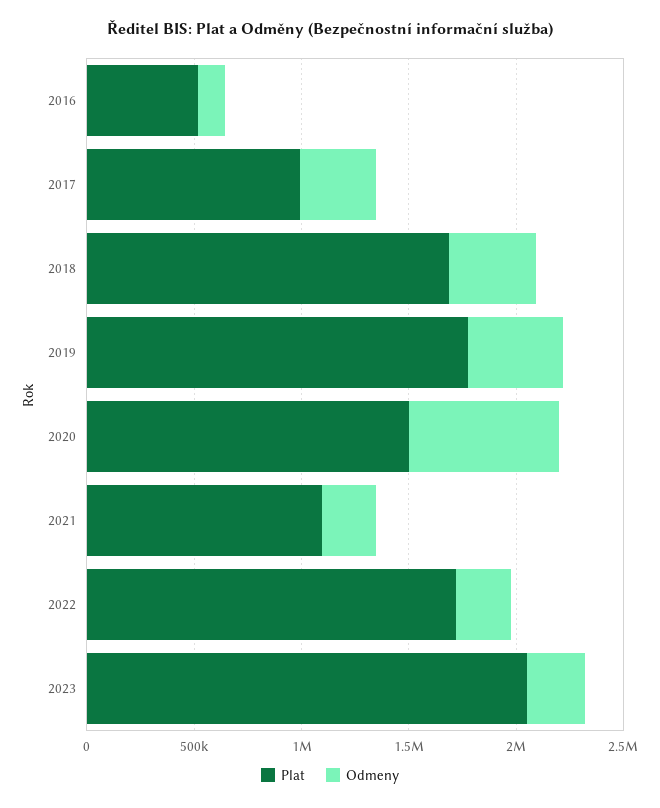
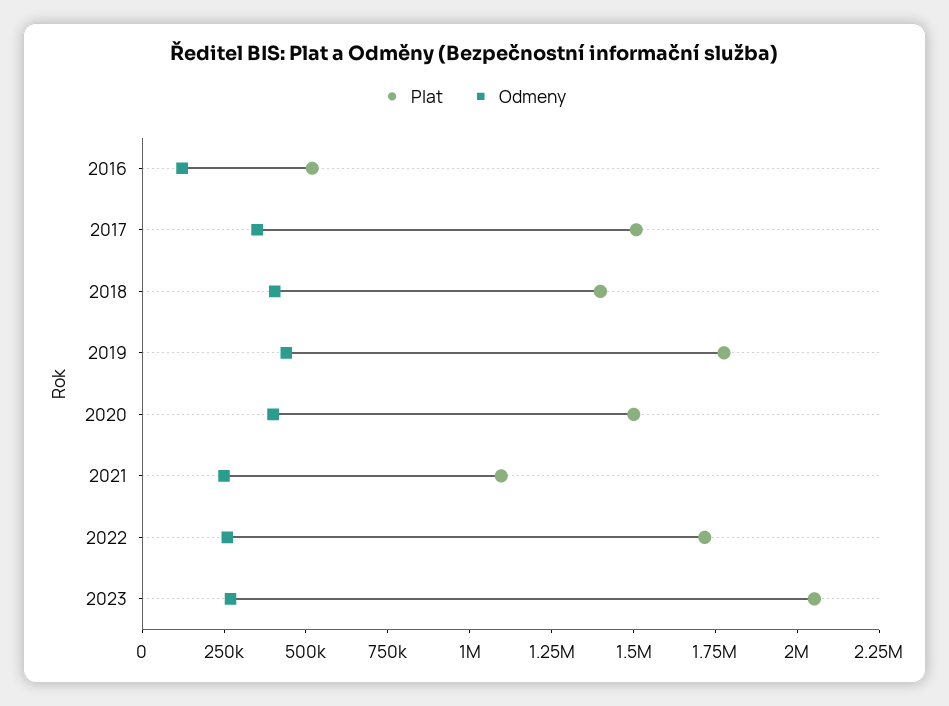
  {
    "Plat": {
      "2016": 500000,
-     "2017": 1000000,
+     "2017": 1500000,
-     "2018": 1700000,
+     "2018": 1400000,
      "2019": 1800000,
      "2020": 1500000,
      "2021": 1100000,
      "2022": 1700000,
      "2023": 2050000
    },
    "Odmeny": {
      "2016": 100000,
      "2017": 350000,
      "2018": 400000,
      "2019": 450000,
-     "2020": 700000,
+     "2020": 400000,
      "2021": 250000,
      "2022": 250000,
      "2023": 250000
    }
  }

